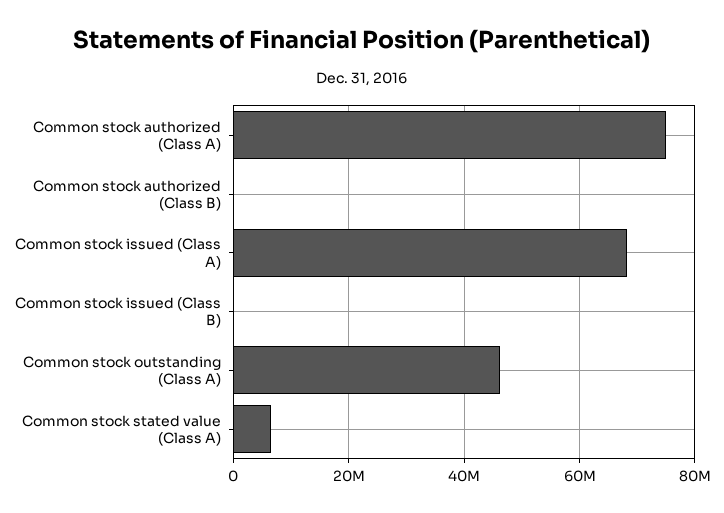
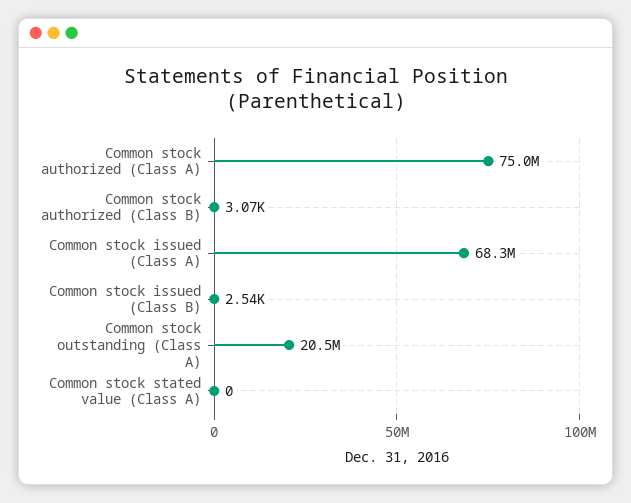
  {
    "Common stock authorized (Class A)": 75000000,
    "Common stock authorized (Class B)": 3070,
    "Common stock issued (Class A)": 68300000,
    "Common stock issued (Class B)": 2540,
-   "Common stock outstanding (Class A)": 46000000,
+   "Common stock outstanding (Class A)": 20500000,
-   "Common stock stated value (Class A)": 6000000
+   "Common stock stated value (Class A)": 0
  }

